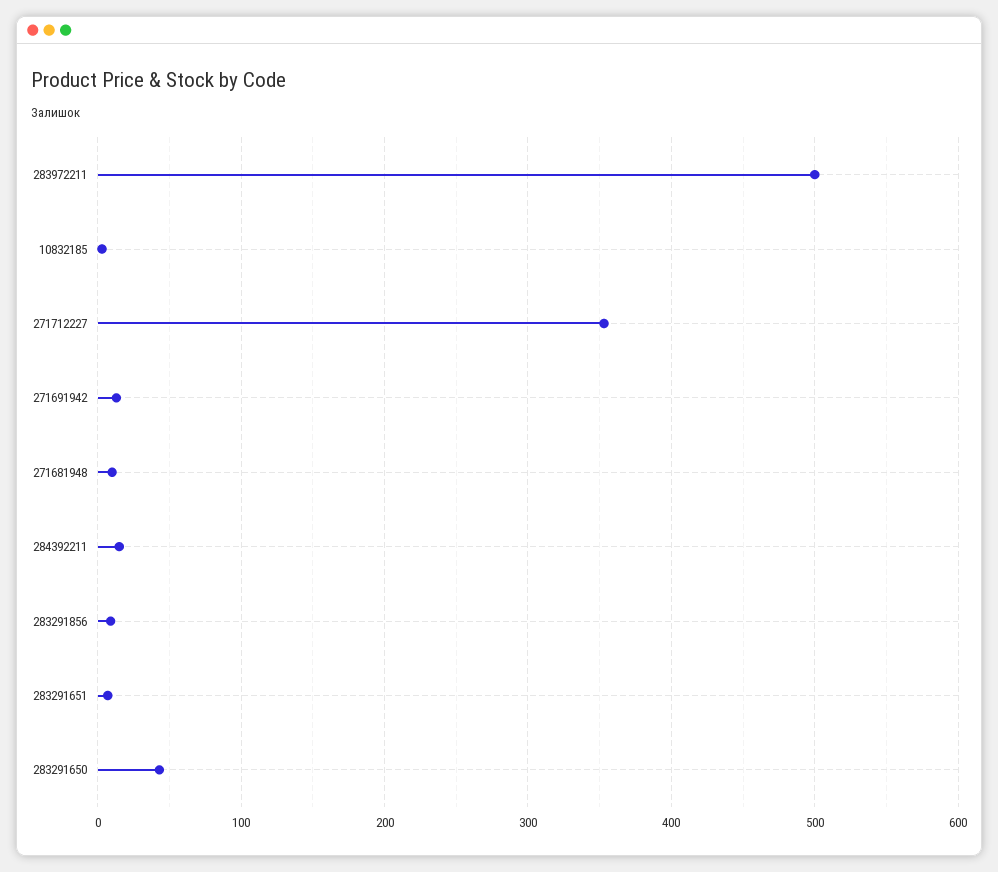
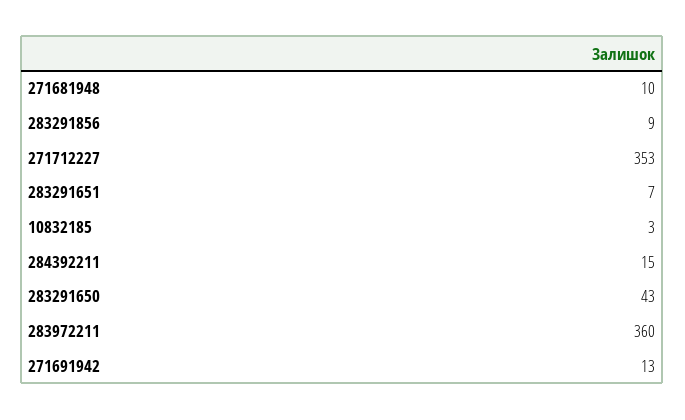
  {
-   "283972211": 500,
+   "283972211": 360,
    "10832185": 3,
    "271712227": 353,
    "271691942": 13,
    "271681948": 10,
    "284392211": 15,
    "283291856": 9,
    "283291651": 7,
    "283291650": 43
  }

